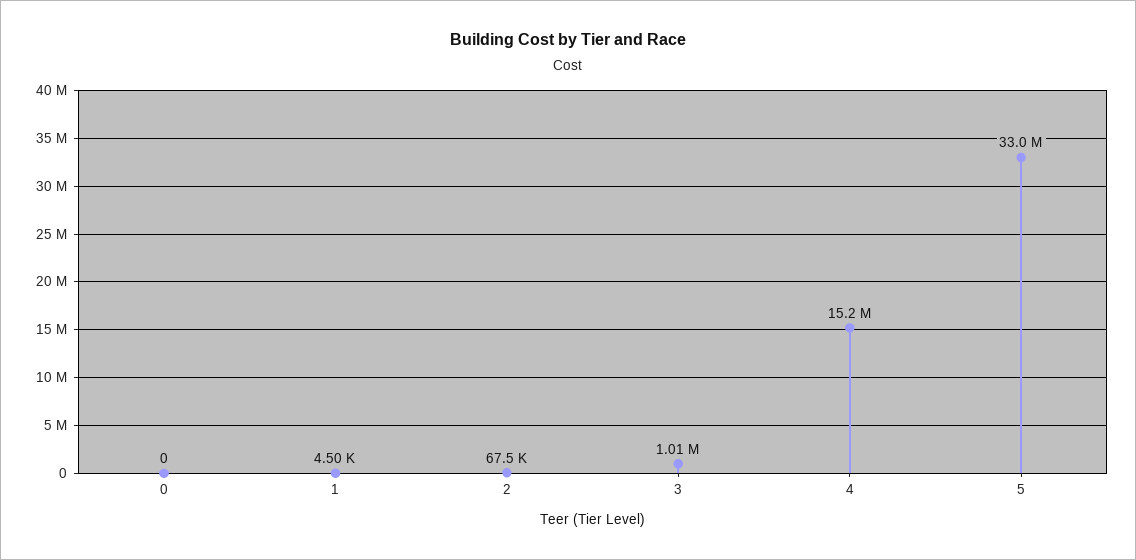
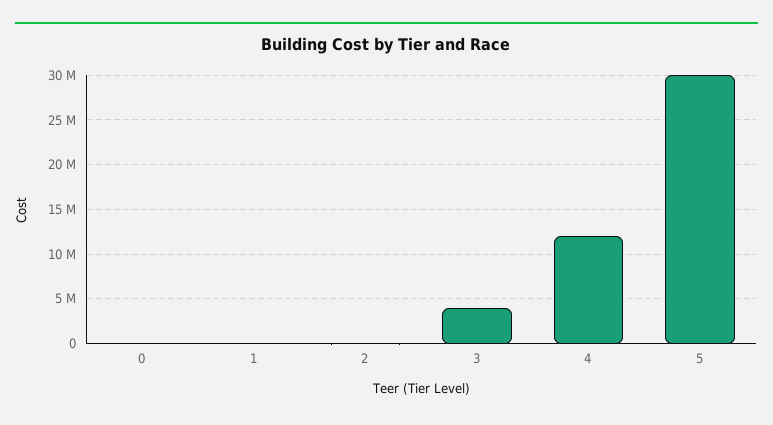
  {
    "0": 0,
    "1": 4500,
    "2": 67500,
-   "3": 1010000,
+   "3": 4000000,
-   "4": 15200000,
+   "4": 12000000,
-   "5": 33000000
+   "5": 30000000
  }

